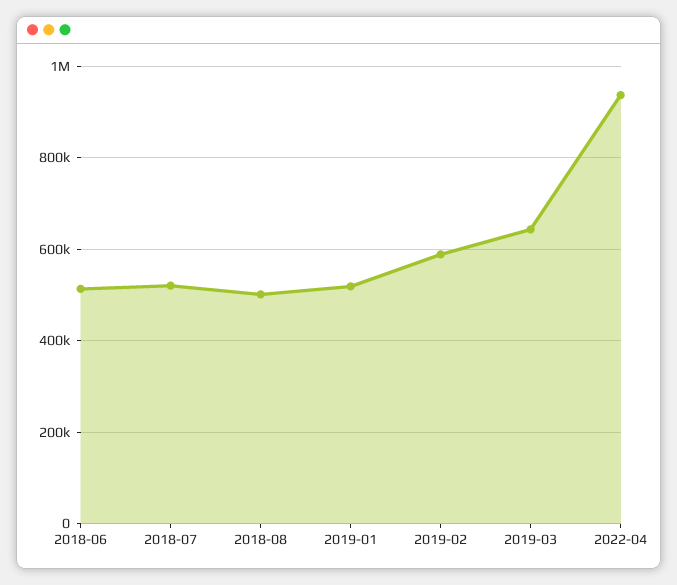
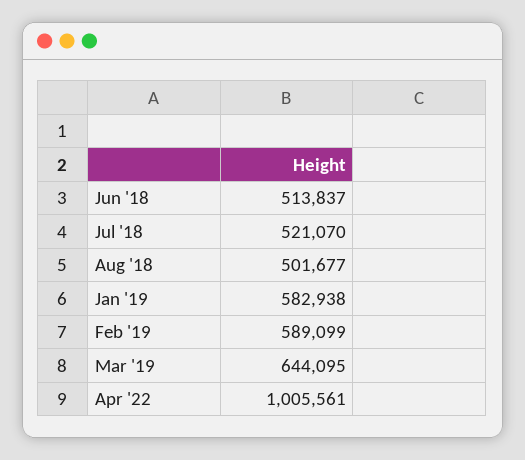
  {
    "2018-06": 513837,
    "2018-07": 521070,
    "2018-08": 501677,
-   "2019-01": 520000,
+   "2019-01": 582938,
    "2019-02": 589099,
    "2019-03": 644095,
-   "2022-04": 940000
+   "2022-04": 1005561
  }

